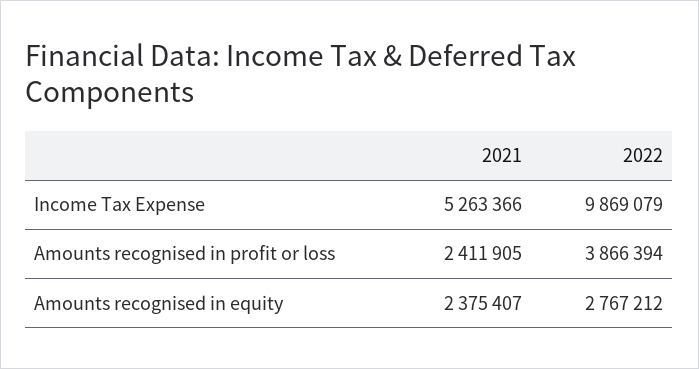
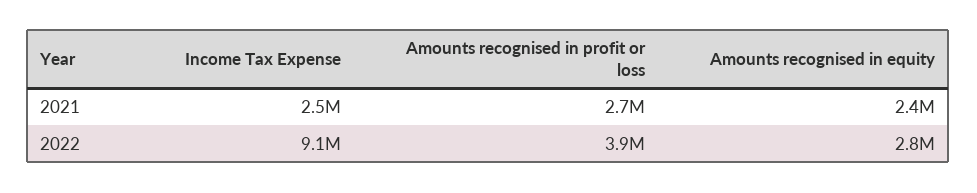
  {
    "2021": {
-     "Income Tax Expense": 5263366,
+     "Income Tax Expense": 2500000,
-     "Amounts recognised in profit or loss": 2411905,
+     "Amounts recognised in profit or loss": 2700000,
      "Amounts recognised in equity": 2375407
    },
    "2022": {
-     "Income Tax Expense": 9869079,
+     "Income Tax Expense": 9100000,
      "Amounts recognised in profit or loss": 3866394,
      "Amounts recognised in equity": 2767212
    }
  }

